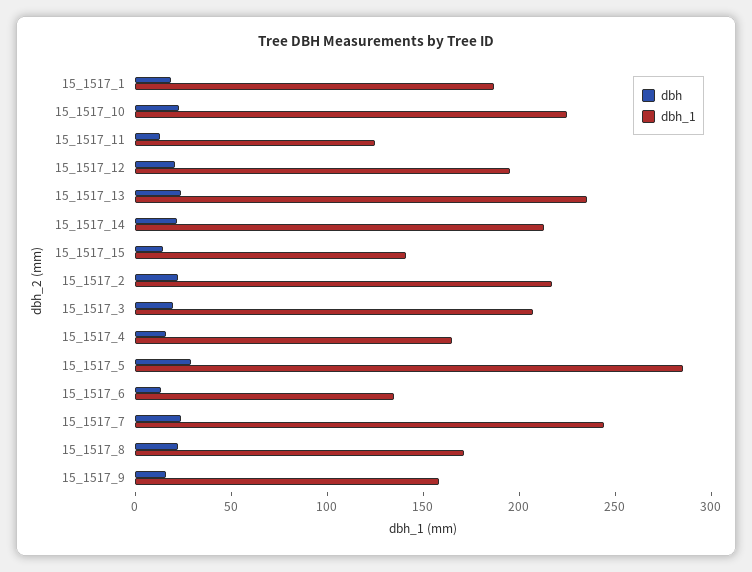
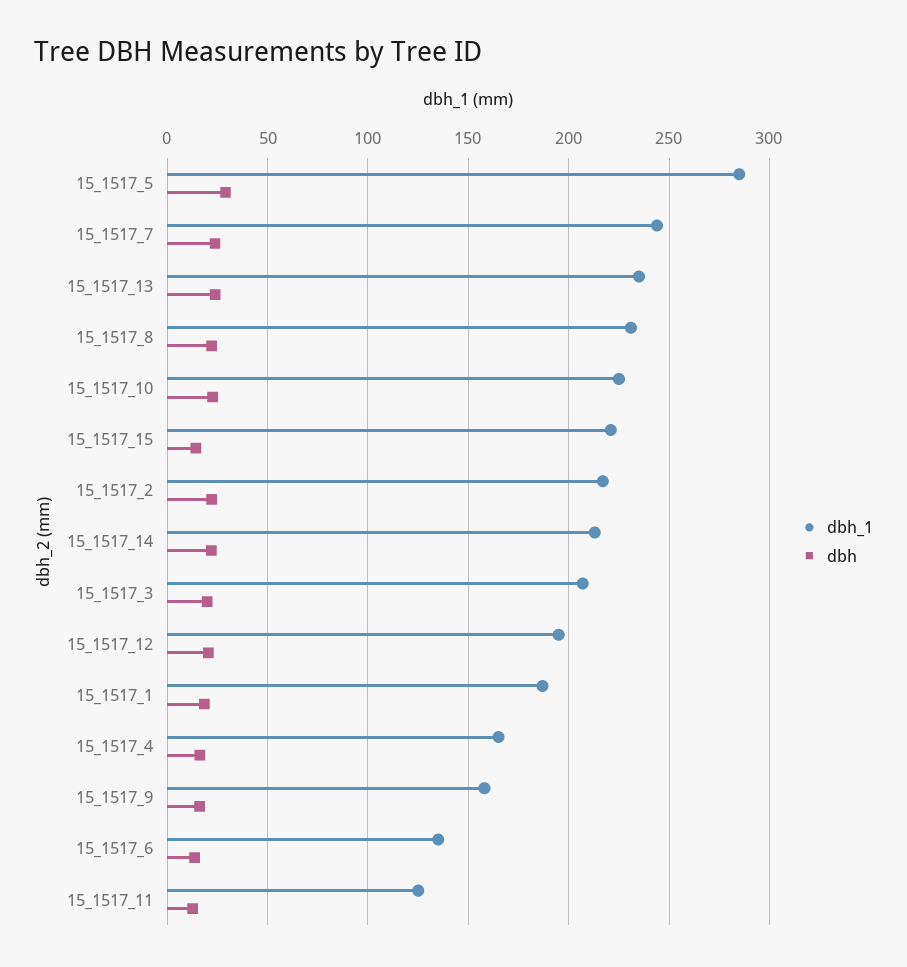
  {
    "dbh": {
      "15_1517_1": 20,
      "15_1517_10": 25,
      "15_1517_11": 15,
      "15_1517_12": 20,
      "15_1517_13": 25,
      "15_1517_14": 20,
      "15_1517_15": 15,
      "15_1517_2": 20,
      "15_1517_3": 20,
      "15_1517_4": 15,
      "15_1517_5": 30,
      "15_1517_6": 15,
      "15_1517_7": 25,
      "15_1517_8": 20,
      "15_1517_9": 15
    },
    "dbh_1": {
      "15_1517_1": 185,
      "15_1517_10": 225,
      "15_1517_11": 125,
      "15_1517_12": 195,
      "15_1517_13": 235,
      "15_1517_14": 215,
-     "15_1517_15": 140,
+     "15_1517_15": 220,
      "15_1517_2": 215,
      "15_1517_3": 205,
      "15_1517_4": 165,
      "15_1517_5": 285,
      "15_1517_6": 135,
      "15_1517_7": 245,
-     "15_1517_8": 170,
+     "15_1517_8": 230,
      "15_1517_9": 160
    }
  }

